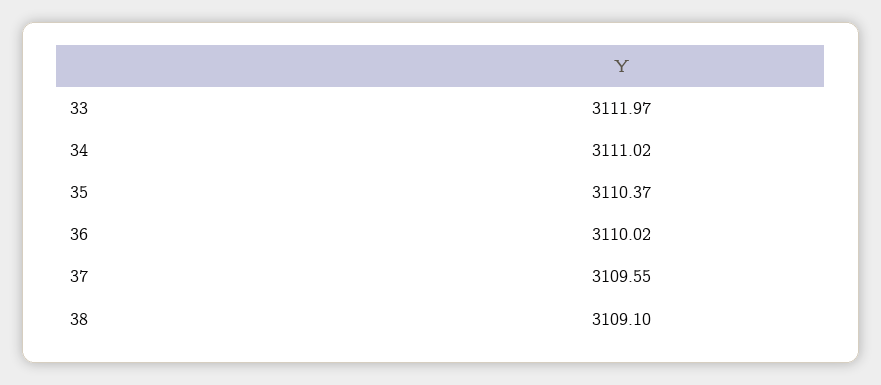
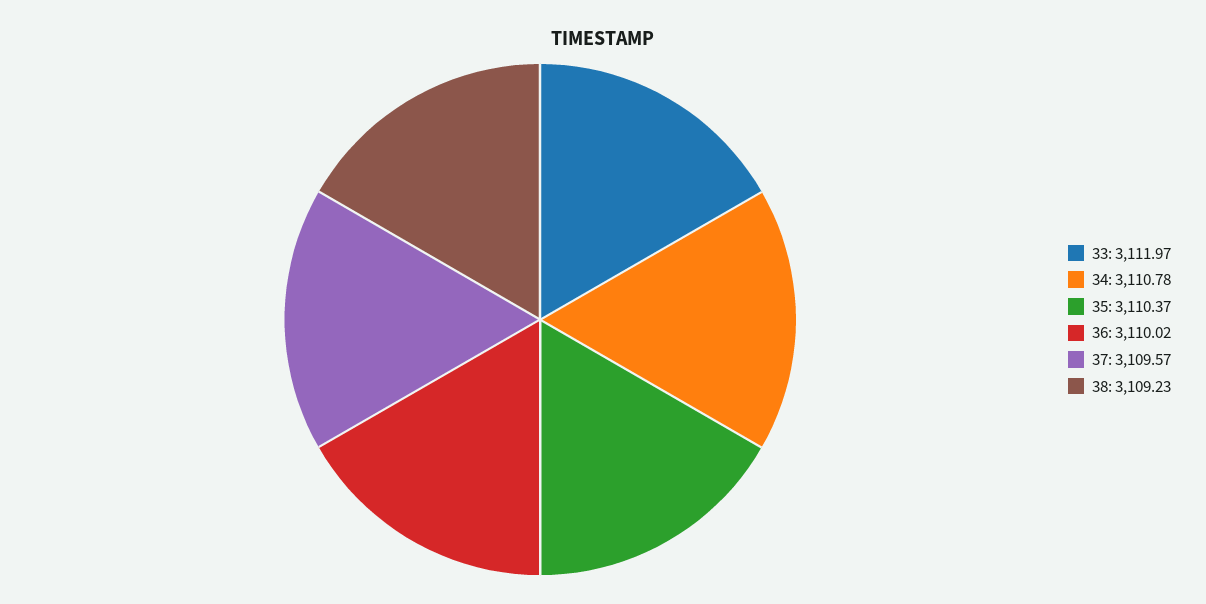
  {
    "33": 3111.97,
-   "34": 3111.02,
+   "34": 3110.78,
    "35": 3110.37,
    "36": 3110.02,
-   "37": 3109.55,
+   "37": 3109.57,
-   "38": 3109.1
+   "38": 3109.23
  }

